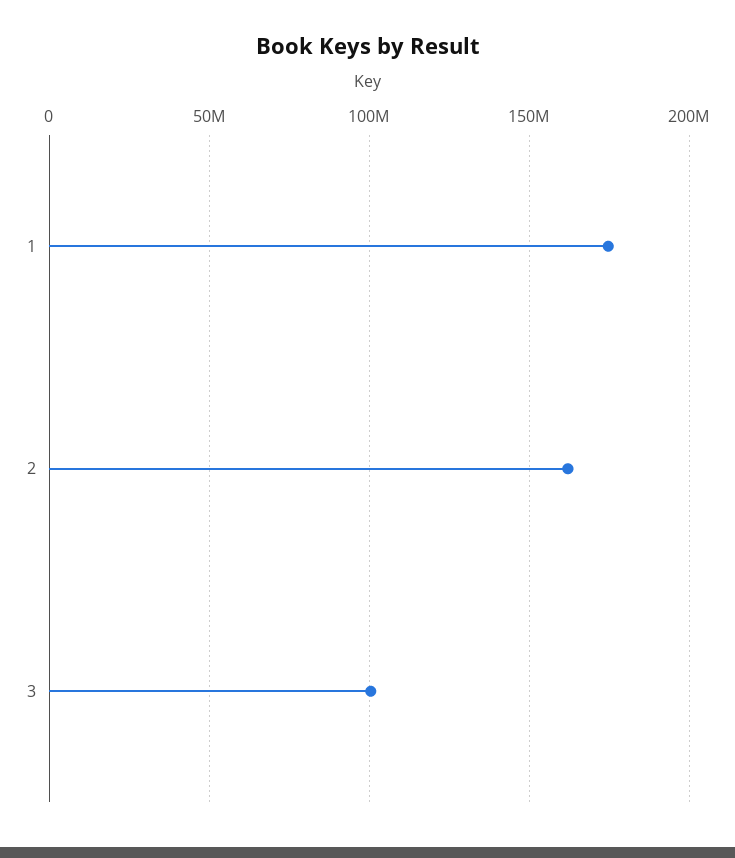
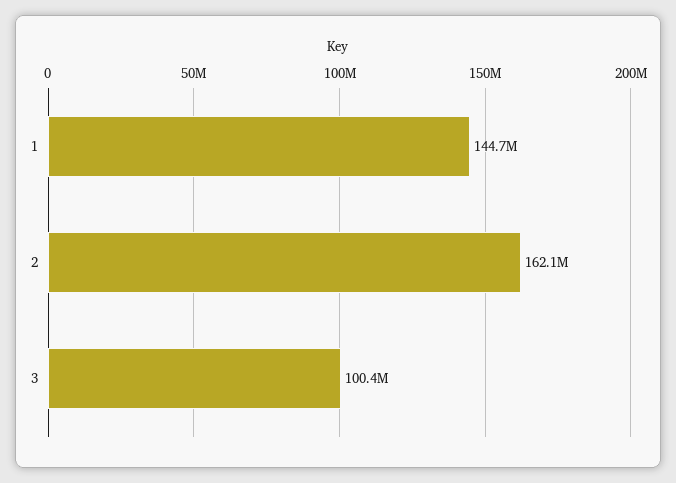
  {
-   "1": 175000000,
+   "1": 144700000,
    "2": 162100000,
    "3": 100400000
  }

